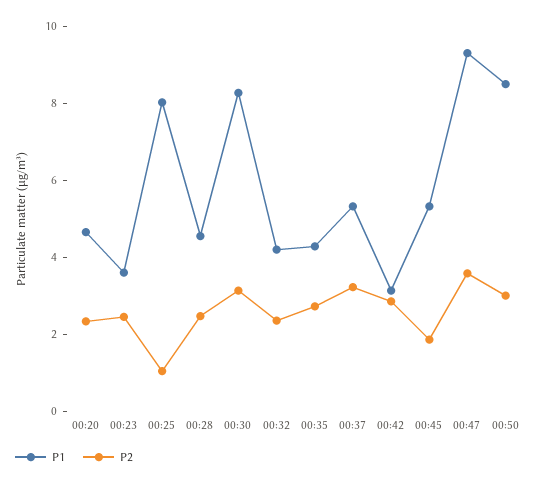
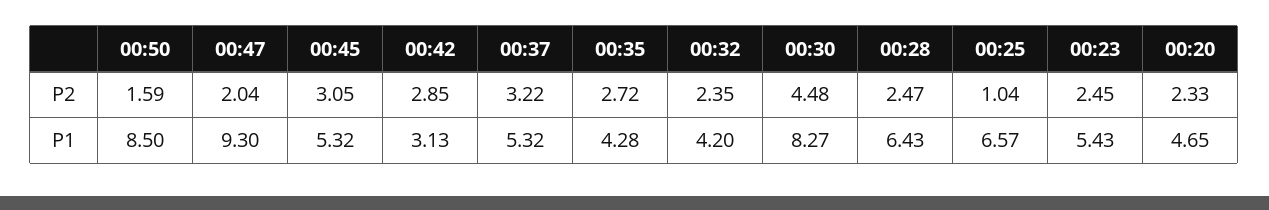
  {
    "P1": {
      "00:20": 4.65,
-     "00:23": 3.5,
+     "00:23": 5.43,
-     "00:25": 8,
+     "00:25": 6.57,
-     "00:28": 4.5,
+     "00:28": 6.43,
      "00:30": 8.27,
      "00:32": 4.2,
      "00:35": 4.28,
      "00:37": 5.32,
      "00:42": 3.13,
      "00:45": 5.32,
      "00:47": 9.3,
      "00:50": 8.5
    },
    "P2": {
      "00:20": 2.33,
      "00:23": 2.45,
      "00:25": 1.04,
      "00:28": 2.47,
-     "00:30": 3,
+     "00:30": 4.48,
      "00:32": 2.35,
      "00:35": 2.72,
      "00:37": 3.22,
      "00:42": 2.85,
-     "00:45": 2,
+     "00:45": 3.05,
-     "00:47": 3.5,
+     "00:47": 2.04,
-     "00:50": 3
+     "00:50": 1.59
    }
  }

